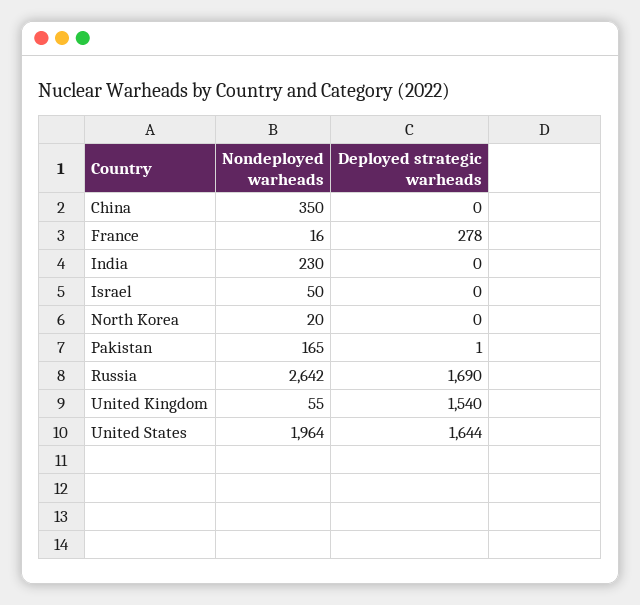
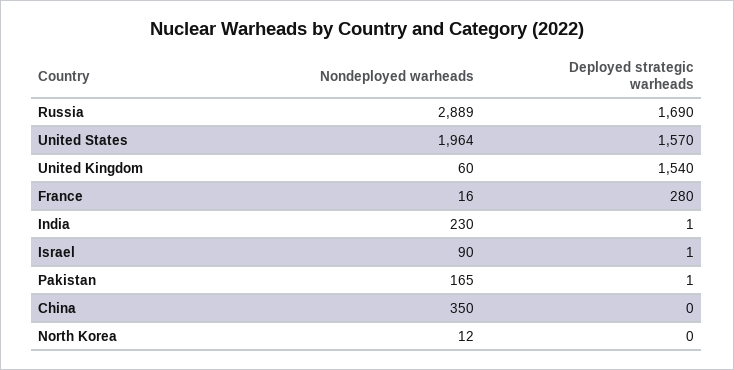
  {
    "Nondeployed warheads": {
      "China": 350,
      "France": 16,
      "India": 230,
-     "Israel": 50,
+     "Israel": 90,
-     "North Korea": 20,
+     "North Korea": 12,
      "Pakistan": 165,
-     "Russia": 2642,
+     "Russia": 2889,
-     "United Kingdom": 55,
+     "United Kingdom": 60,
      "United States": 1964
    },
    "Deployed strategic warheads": {
      "China": 0,
-     "France": 278,
+     "France": 280,
-     "India": 0,
+     "India": 1,
-     "Israel": 0,
+     "Israel": 1,
      "North Korea": 0,
      "Pakistan": 1,
      "Russia": 1690,
      "United Kingdom": 1540,
-     "United States": 1644
+     "United States": 1570
    }
  }

